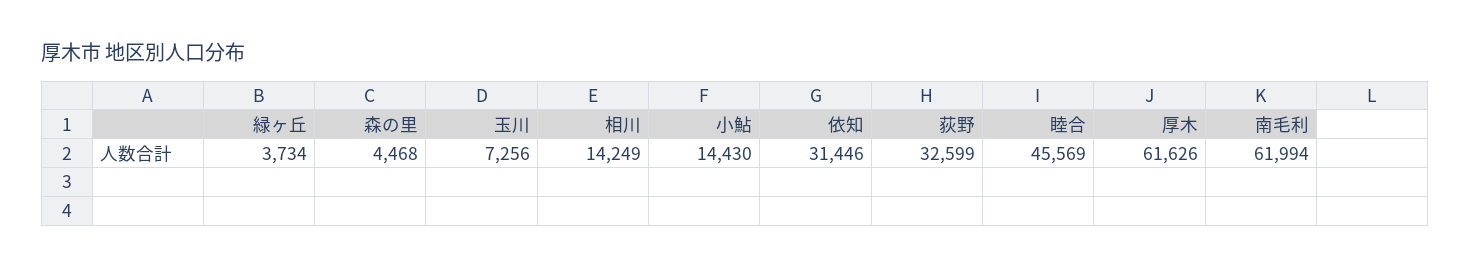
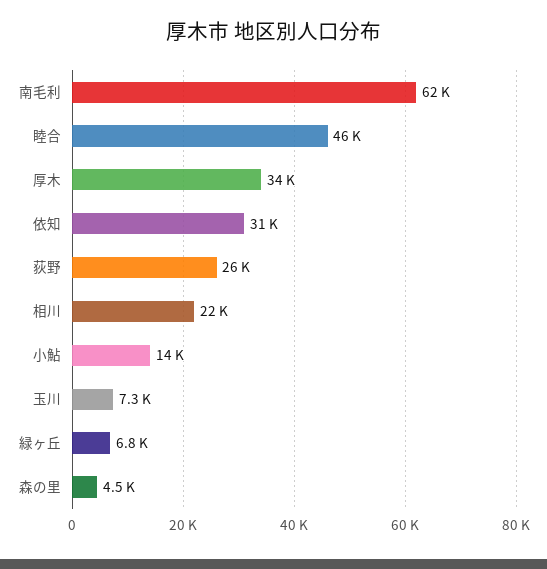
  {
-   "緑ヶ丘": 3734,
+   "緑ヶ丘": 6800,
    "森の里": 4468,
    "玉川": 7256,
-   "相川": 14249,
+   "相川": 22000,
    "小鮎": 14430,
    "依知": 31446,
-   "荻野": 32599,
+   "荻野": 26000,
    "睦合": 45569,
-   "厚木": 61626,
+   "厚木": 34000,
    "南毛利": 61994
  }

